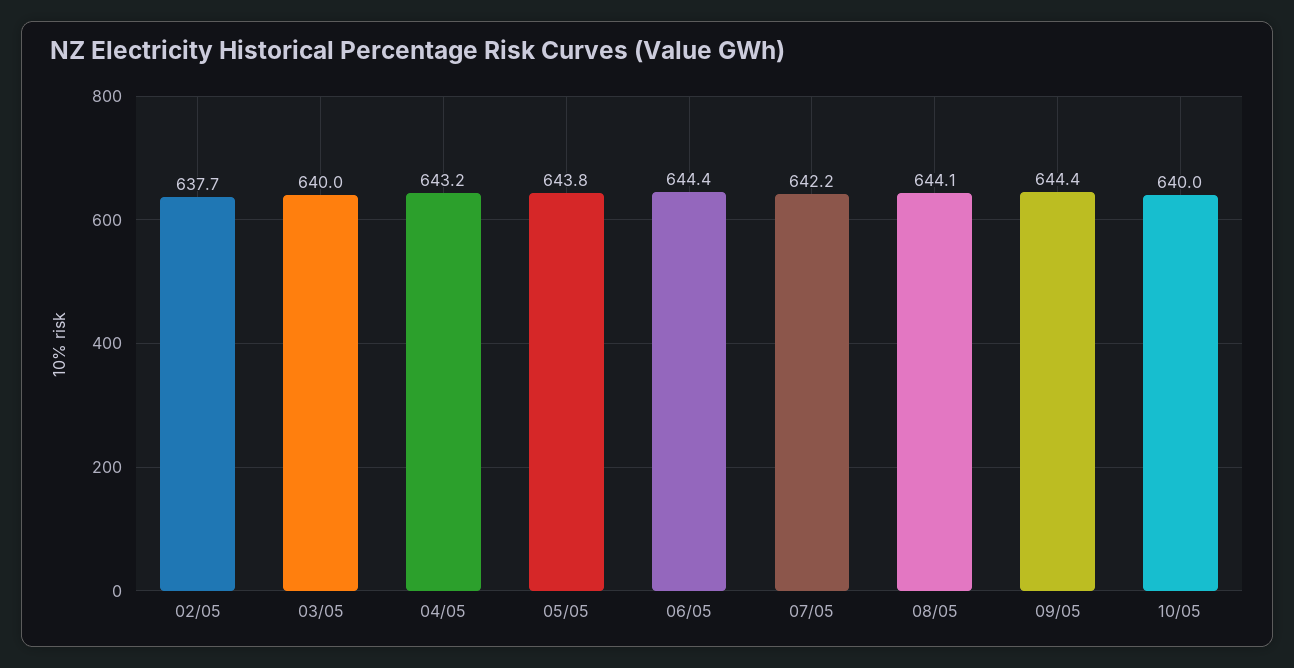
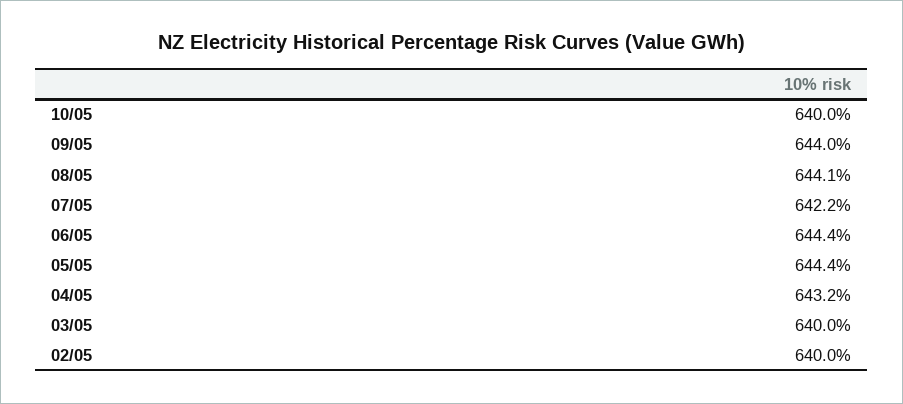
  {
-   "02/05": 637.7,
+   "02/05": 640,
    "03/05": 640,
    "04/05": 643.2,
-   "05/05": 643.8,
+   "05/05": 644.4,
    "06/05": 644.4,
    "07/05": 642.2,
    "08/05": 644.1,
-   "09/05": 644.4,
+   "09/05": 644,
    "10/05": 640
  }

